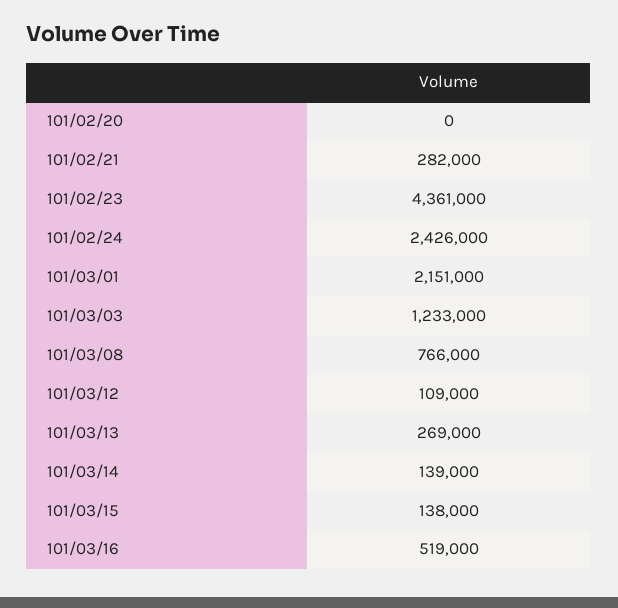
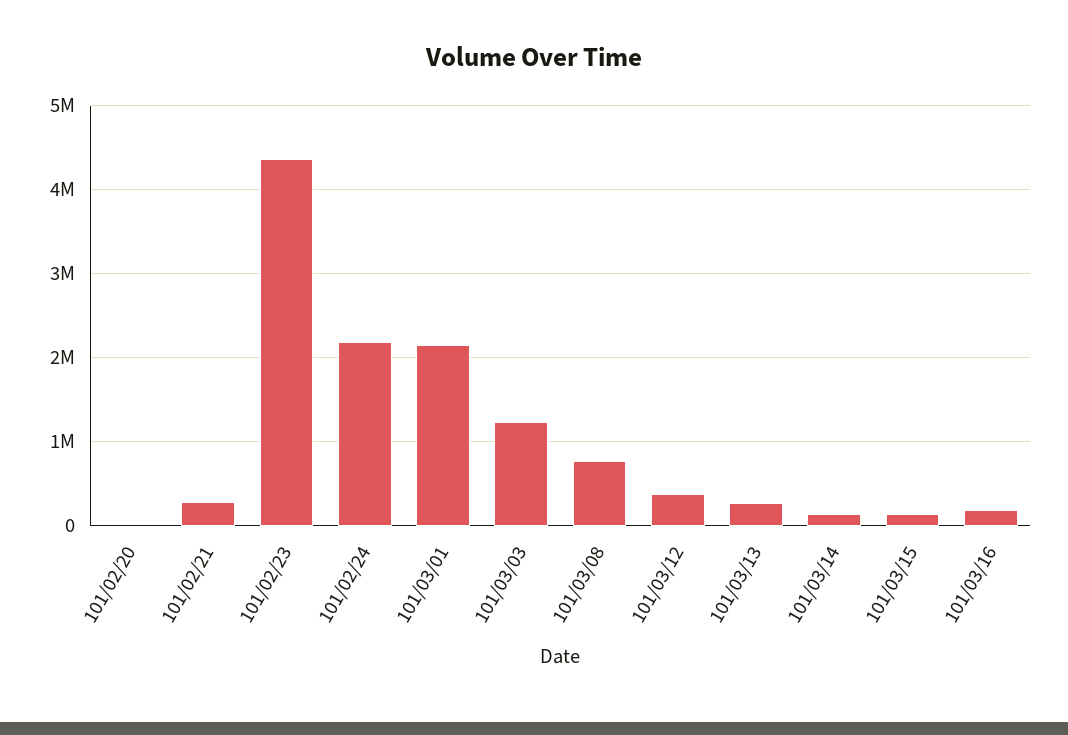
  {
    "101/02/20": 0,
    "101/02/21": 282000,
    "101/02/23": 4361000,
-   "101/02/24": 2426000,
+   "101/02/24": 2200000,
    "101/03/01": 2151000,
    "101/03/03": 1233000,
    "101/03/08": 766000,
-   "101/03/12": 109000,
+   "101/03/12": 400000,
    "101/03/13": 269000,
    "101/03/14": 139000,
    "101/03/15": 138000,
-   "101/03/16": 519000
+   "101/03/16": 200000
  }

